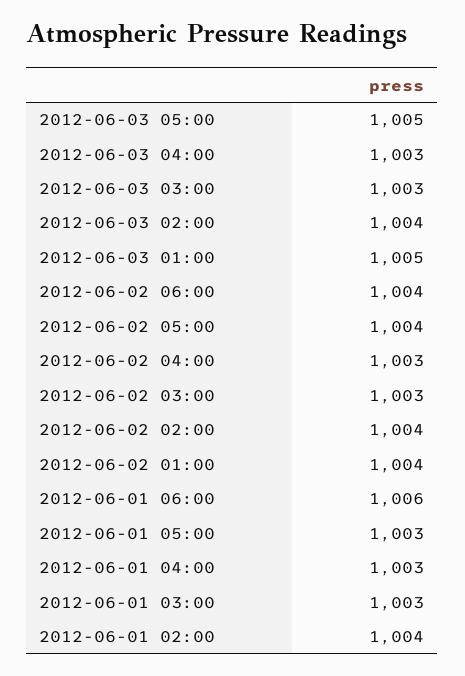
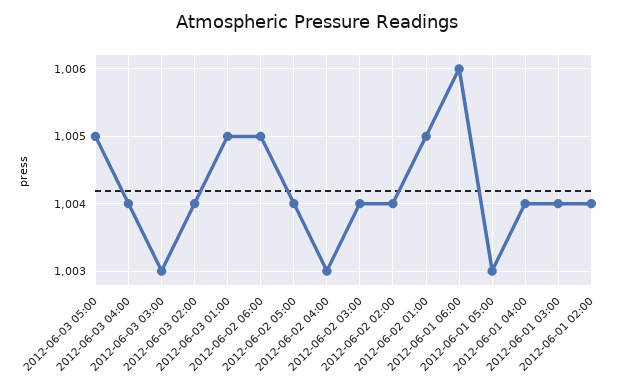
  {
    "2012-06-03 05:00": 1005,
-   "2012-06-03 04:00": 1003,
+   "2012-06-03 04:00": 1004,
    "2012-06-03 03:00": 1003,
    "2012-06-03 02:00": 1004,
    "2012-06-03 01:00": 1005,
-   "2012-06-02 06:00": 1004,
+   "2012-06-02 06:00": 1005,
    "2012-06-02 05:00": 1004,
    "2012-06-02 04:00": 1003,
-   "2012-06-02 03:00": 1003,
+   "2012-06-02 03:00": 1004,
    "2012-06-02 02:00": 1004,
-   "2012-06-02 01:00": 1004,
+   "2012-06-02 01:00": 1005,
    "2012-06-01 06:00": 1006,
    "2012-06-01 05:00": 1003,
-   "2012-06-01 04:00": 1003,
+   "2012-06-01 04:00": 1004,
-   "2012-06-01 03:00": 1003,
+   "2012-06-01 03:00": 1004,
    "2012-06-01 02:00": 1004
  }

